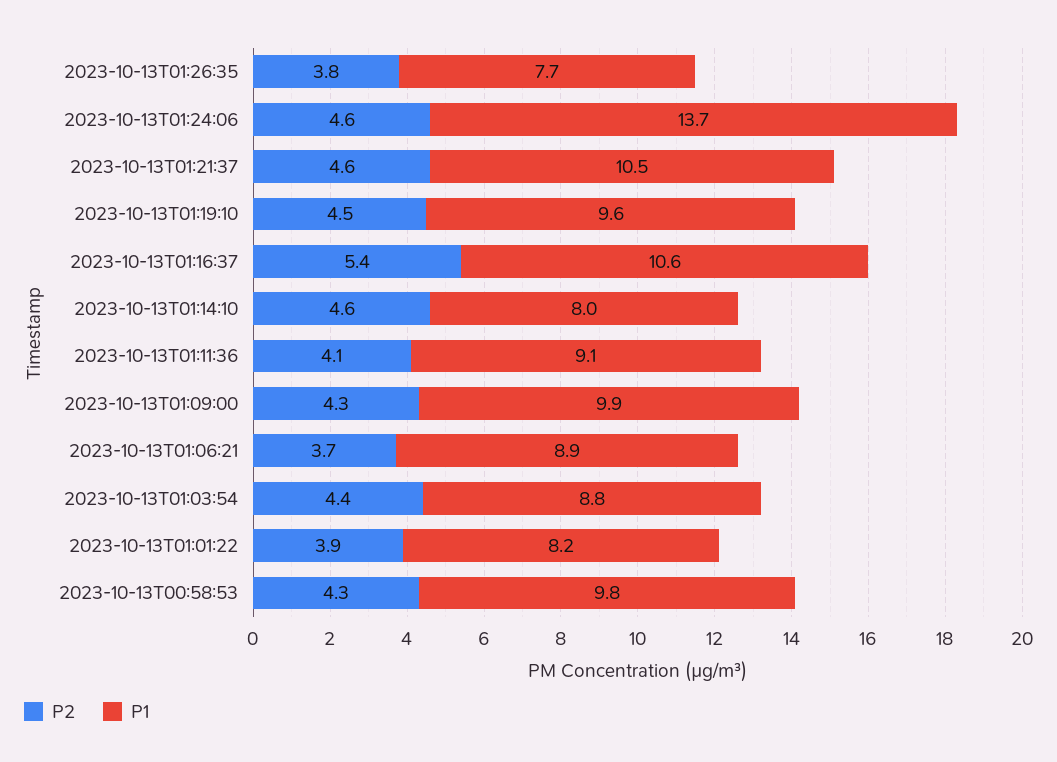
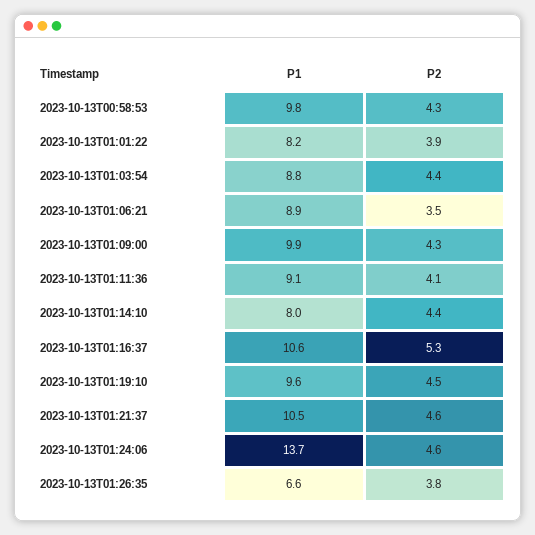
  {
    "P2": {
      "2023-10-13T01:26:35": 3.8,
      "2023-10-13T01:24:06": 4.6,
      "2023-10-13T01:21:37": 4.6,
      "2023-10-13T01:19:10": 4.5,
-     "2023-10-13T01:16:37": 5.4,
+     "2023-10-13T01:16:37": 5.3,
-     "2023-10-13T01:14:10": 4.6,
+     "2023-10-13T01:14:10": 4.4,
      "2023-10-13T01:11:36": 4.1,
      "2023-10-13T01:09:00": 4.3,
-     "2023-10-13T01:06:21": 3.7,
+     "2023-10-13T01:06:21": 3.5,
      "2023-10-13T01:03:54": 4.4,
      "2023-10-13T01:01:22": 3.9,
      "2023-10-13T00:58:53": 4.3
    },
    "P1": {
-     "2023-10-13T01:26:35": 7.7,
+     "2023-10-13T01:26:35": 6.6,
      "2023-10-13T01:24:06": 13.7,
      "2023-10-13T01:21:37": 10.5,
      "2023-10-13T01:19:10": 9.6,
      "2023-10-13T01:16:37": 10.6,
      "2023-10-13T01:14:10": 8,
      "2023-10-13T01:11:36": 9.1,
      "2023-10-13T01:09:00": 9.9,
      "2023-10-13T01:06:21": 8.9,
      "2023-10-13T01:03:54": 8.8,
      "2023-10-13T01:01:22": 8.2,
      "2023-10-13T00:58:53": 9.8
    }
  }

